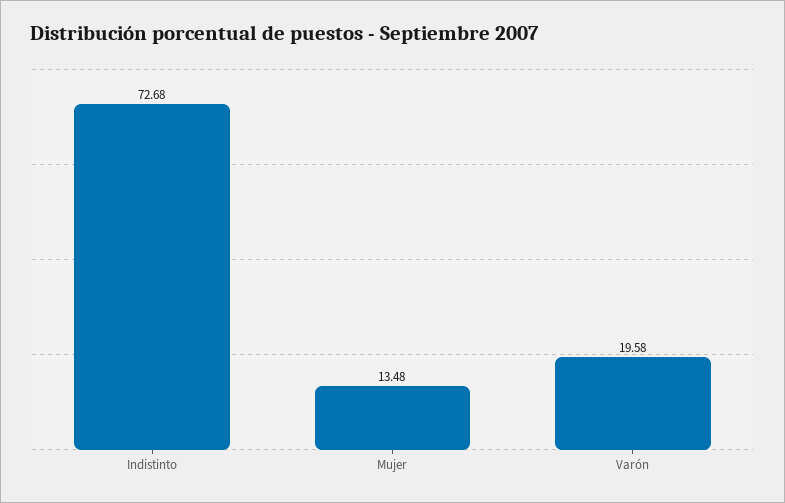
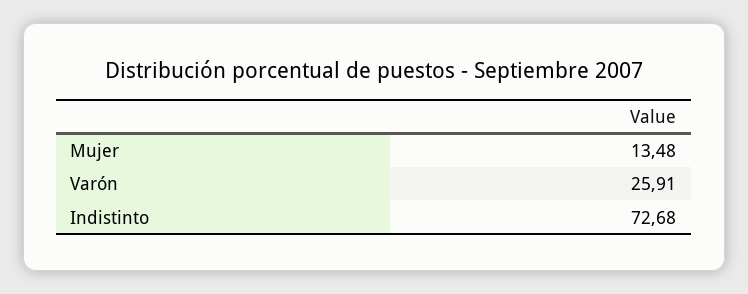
  {
    "Indistinto": 72.68,
    "Mujer": 13.48,
-   "Varón": 19.58
+   "Varón": 25.91
  }

